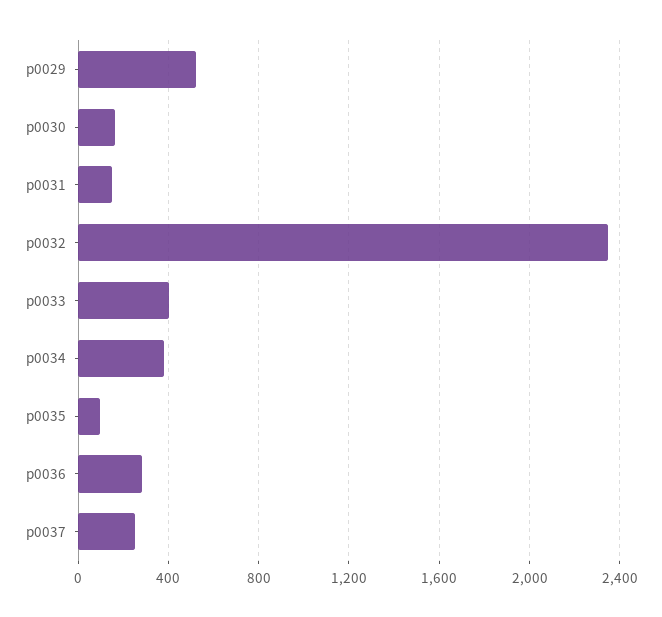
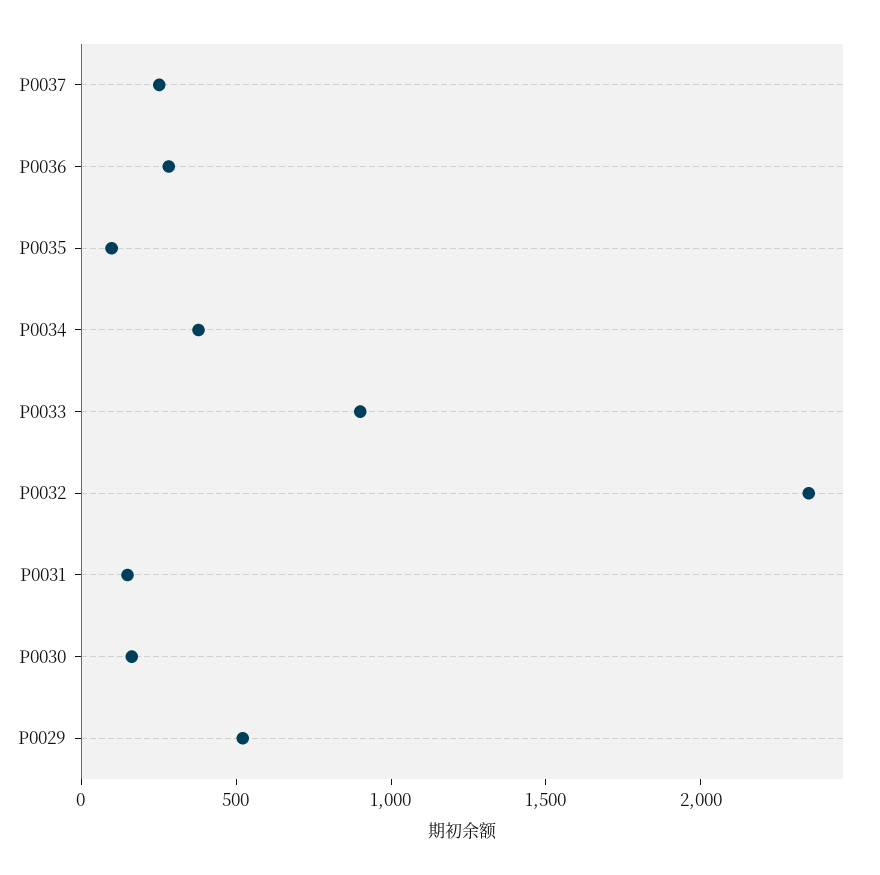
  {
    "p0029": 500,
    "p0030": 150,
    "p0031": 150,
    "p0032": 2350,
-   "p0033": 400,
+   "p0033": 900,
    "p0034": 400,
    "p0035": 100,
    "p0036": 300,
    "p0037": 250
  }

